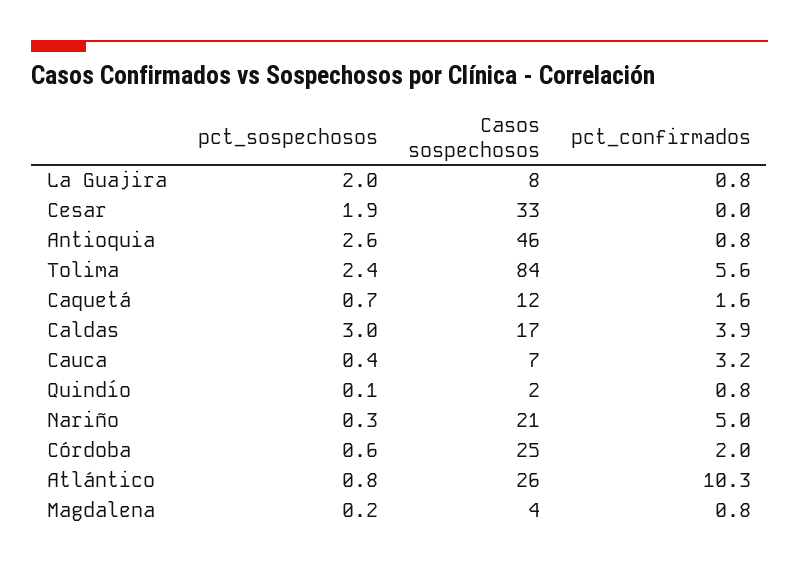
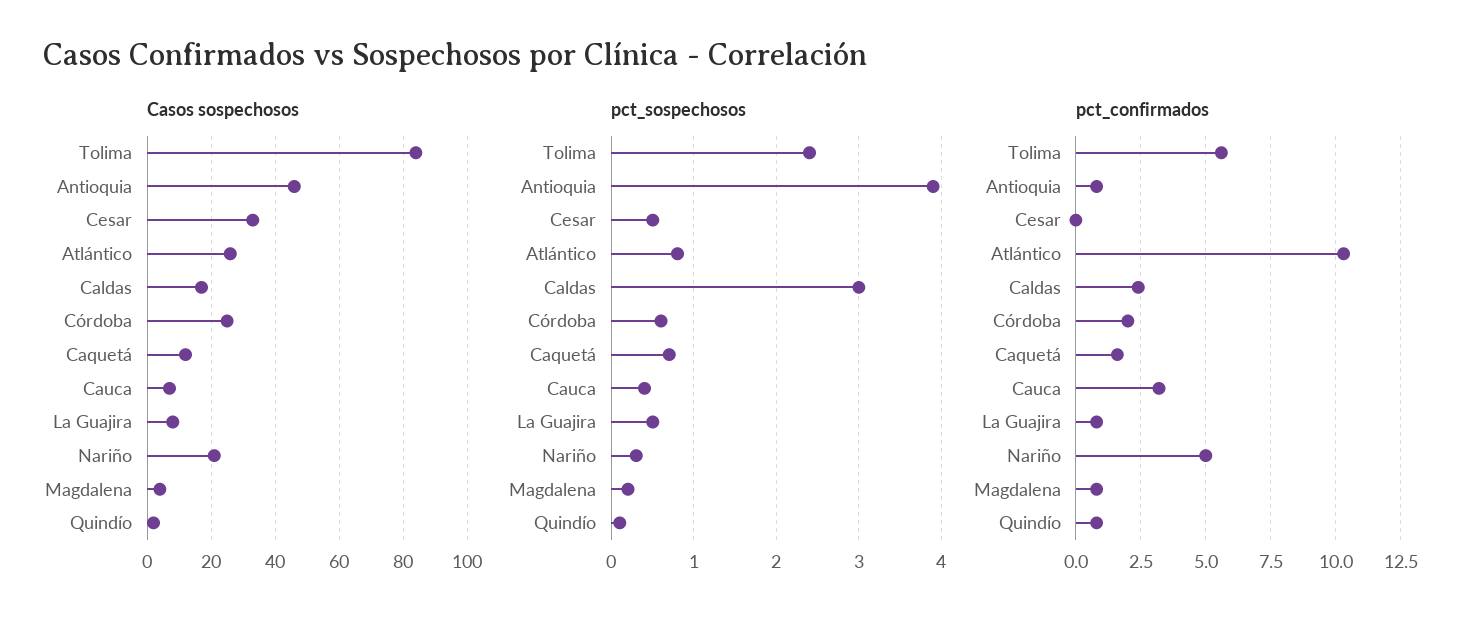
  {
    "pct_sospechosos": {
-     "La Guajira": 2,
+     "La Guajira": 0.5,
-     "Cesar": 1.9,
+     "Cesar": 0.5,
-     "Antioquia": 2.6,
+     "Antioquia": 3.9,
      "Tolima": 2.4,
      "Caquetá": 0.7,
      "Caldas": 3,
      "Cauca": 0.4,
      "Quindío": 0.1,
      "Nariño": 0.3,
      "Córdoba": 0.6,
      "Atlántico": 0.8,
      "Magdalena": 0.2
    },
    "Casos sospechosos": {
      "La Guajira": 8,
      "Cesar": 33,
      "Antioquia": 46,
      "Tolima": 84,
      "Caquetá": 12,
      "Caldas": 17,
      "Cauca": 7,
      "Quindío": 2,
      "Nariño": 21,
      "Córdoba": 25,
      "Atlántico": 26,
      "Magdalena": 4
    },
    "pct_confirmados": {
      "La Guajira": 0.8,
      "Cesar": 0,
      "Antioquia": 0.8,
      "Tolima": 5.6,
      "Caquetá": 1.6,
-     "Caldas": 3.9,
+     "Caldas": 2.5,
      "Cauca": 3.2,
      "Quindío": 0.8,
      "Nariño": 5,
      "Córdoba": 2,
      "Atlántico": 10.3,
      "Magdalena": 0.8
    }
  }

